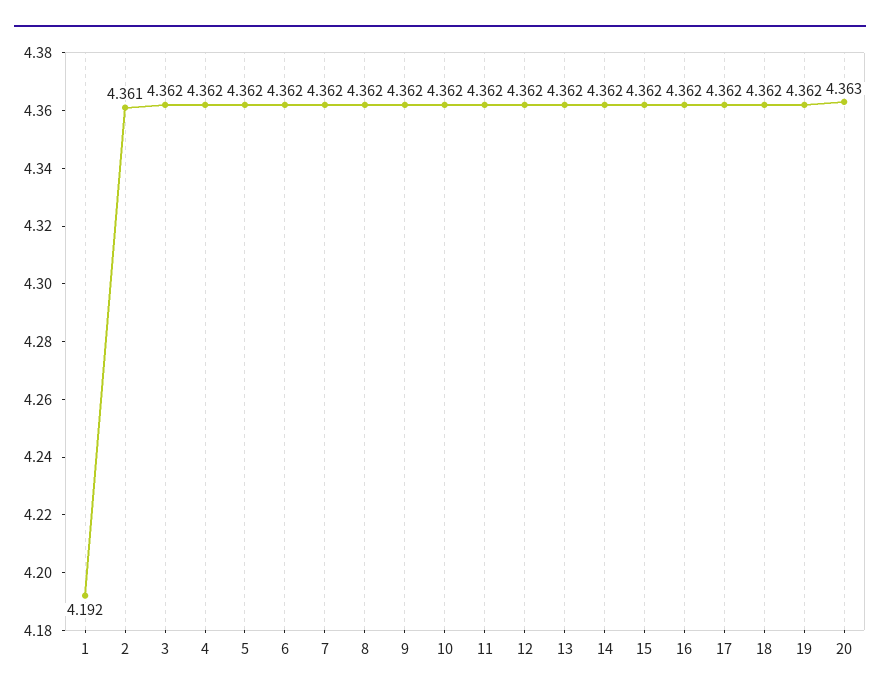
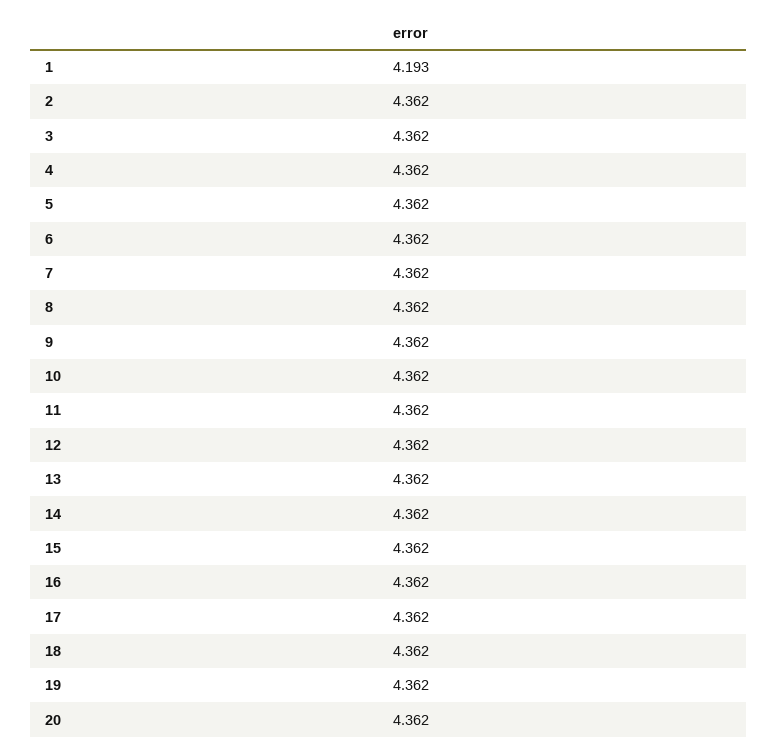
  {
-   "1": 4.192,
+   "1": 4.193,
-   "2": 4.361,
+   "2": 4.362,
    "3": 4.362,
    "4": 4.362,
    "5": 4.362,
    "6": 4.362,
    "7": 4.362,
    "8": 4.362,
    "9": 4.362,
    "10": 4.362,
    "11": 4.362,
    "12": 4.362,
    "13": 4.362,
    "14": 4.362,
    "15": 4.362,
    "16": 4.362,
    "17": 4.362,
    "18": 4.362,
    "19": 4.362,
-   "20": 4.363
+   "20": 4.362
  }

